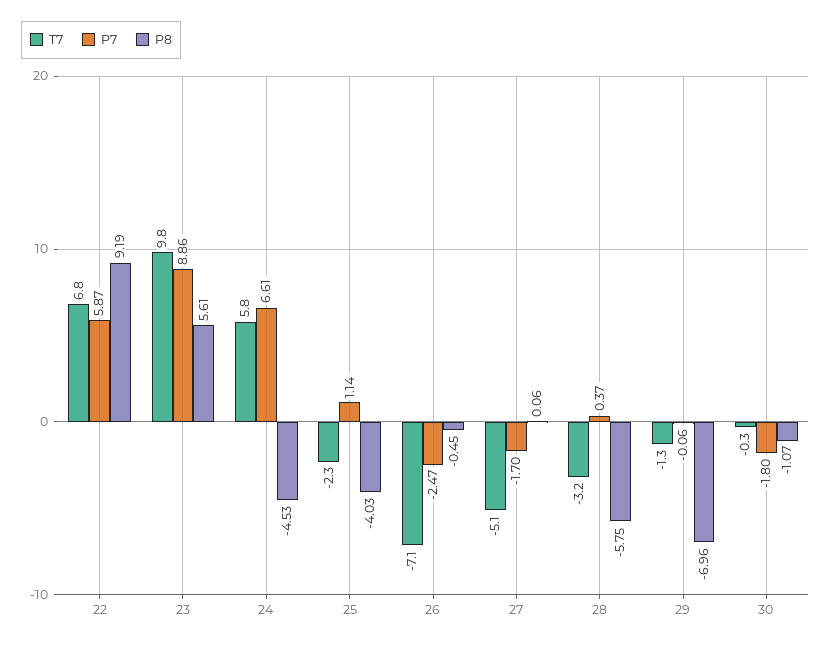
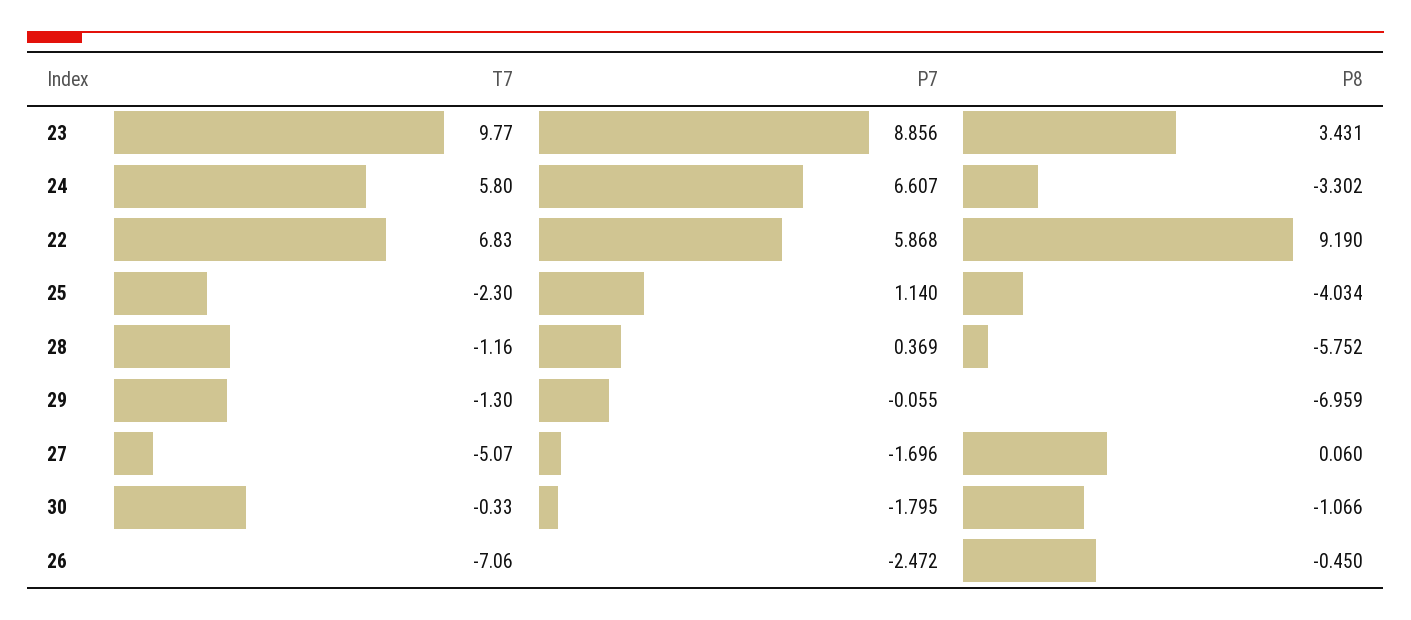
  {
    "T7": {
      "22": 6.83,
      "23": 9.77,
      "24": 5.8,
      "25": -2.3,
      "26": -7.06,
      "27": -5.07,
-     "28": -3.2,
+     "28": -1.16,
      "29": -1.3,
      "30": -0.33
    },
    "P7": {
      "22": 5.868,
      "23": 8.856,
      "24": 6.607,
      "25": 1.14,
      "26": -2.472,
      "27": -1.696,
      "28": 0.369,
      "29": -0.055,
      "30": -1.795
    },
    "P8": {
      "22": 9.19,
-     "23": 5.61,
+     "23": 3.431,
-     "24": -4.53,
+     "24": -3.302,
      "25": -4.034,
      "26": -0.45,
      "27": 0.06,
      "28": -5.752,
      "29": -6.959,
      "30": -1.066
    }
  }

